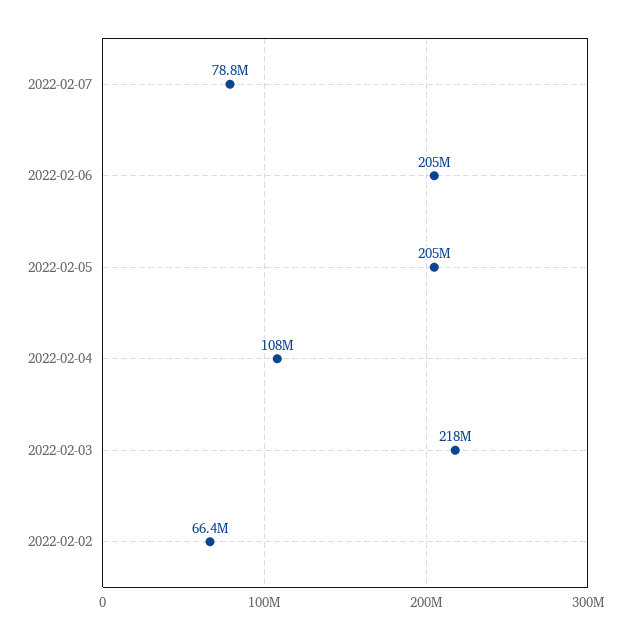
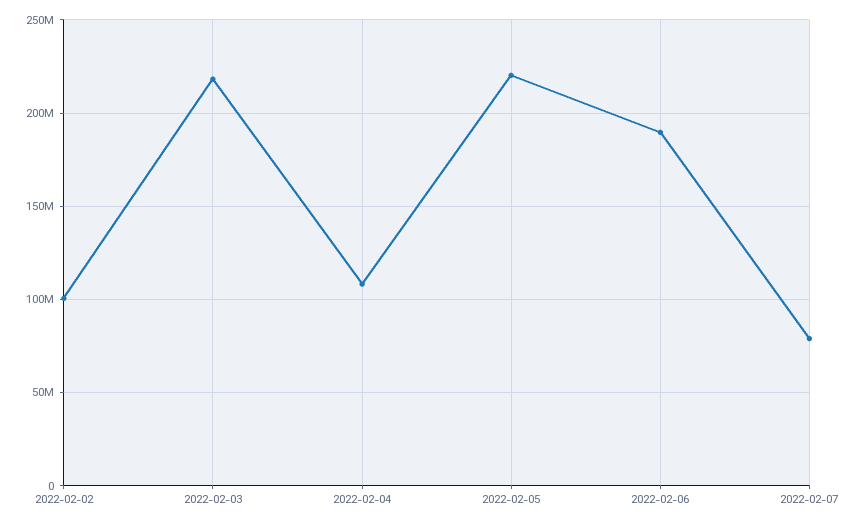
  {
    "2022-02-07": 78800000,
-   "2022-02-06": 205000000,
+   "2022-02-06": 190000000,
-   "2022-02-05": 205000000,
+   "2022-02-05": 220000000,
    "2022-02-04": 108000000,
    "2022-02-03": 218000000,
-   "2022-02-02": 66400000
+   "2022-02-02": 100000000
  }

